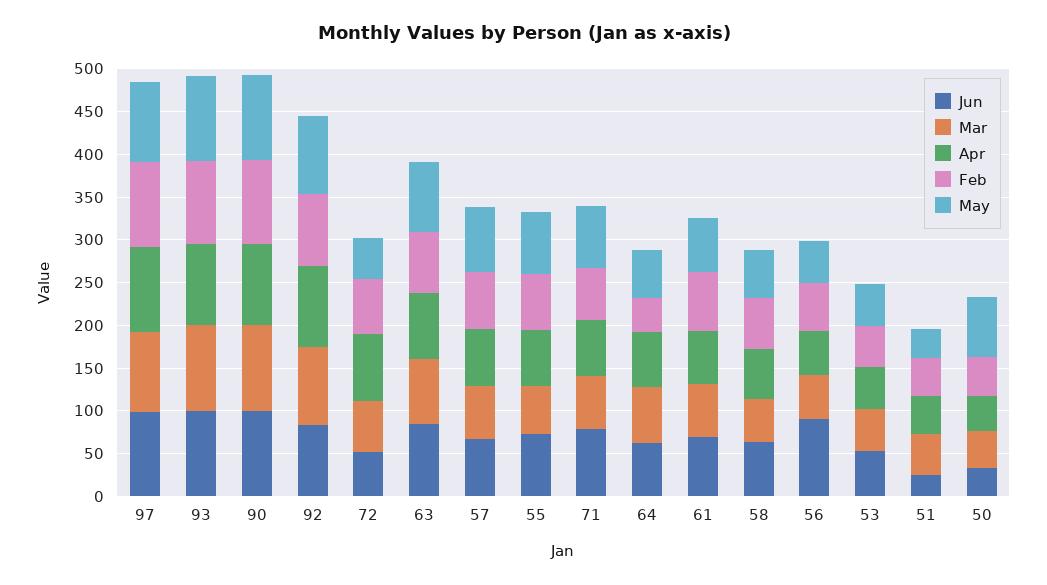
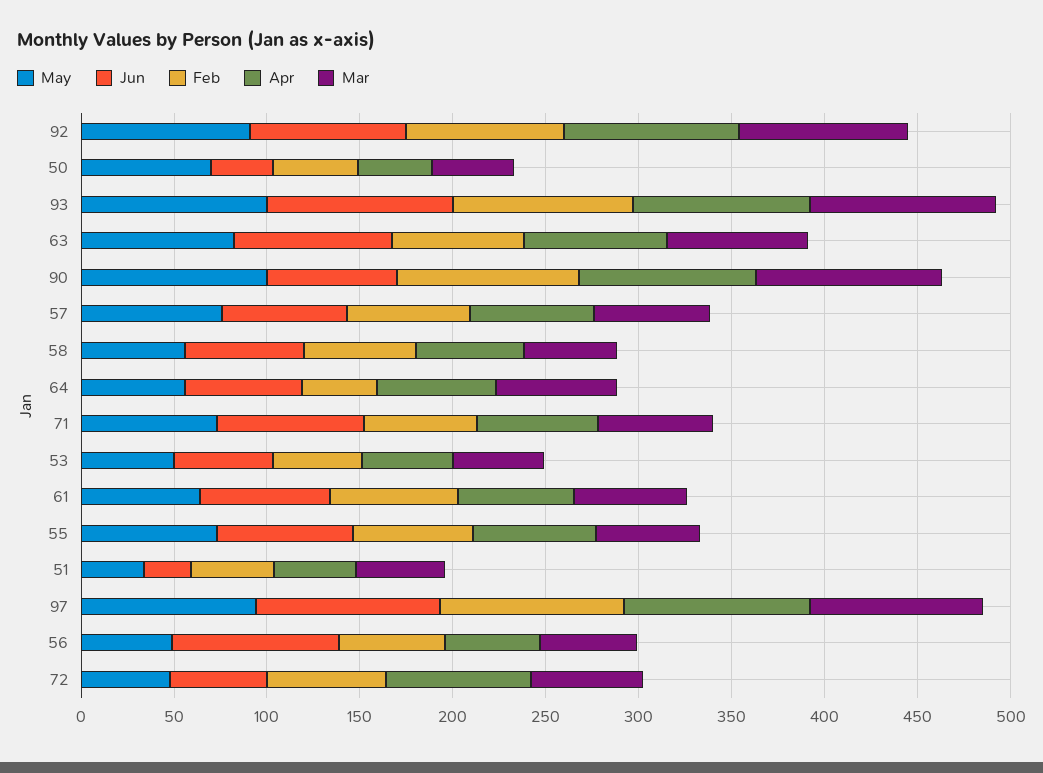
  {
    "Jun": {
      "97": 100,
      "93": 100,
-     "90": 100,
+     "90": 70,
      "92": 80,
      "72": 50,
      "63": 90,
      "57": 70,
      "55": 70,
      "71": 80,
      "64": 60,
      "61": 70,
      "58": 60,
      "56": 90,
      "53": 50,
      "51": 30,
      "50": 30
    },
    "Mar": {
      "97": 90,
      "93": 100,
      "90": 100,
      "92": 90,
      "72": 60,
      "63": 80,
      "57": 60,
      "55": 60,
      "71": 60,
      "64": 70,
      "61": 60,
      "58": 50,
      "56": 50,
      "53": 50,
      "51": 50,
      "50": 40
    },
    "Apr": {
      "97": 100,
      "93": 100,
      "90": 100,
      "92": 90,
      "72": 80,
      "63": 80,
      "57": 70,
      "55": 70,
      "71": 70,
      "64": 60,
      "61": 60,
      "58": 60,
      "56": 50,
      "53": 50,
      "51": 40,
      "50": 40
    },
    "Feb": {
      "97": 100,
      "93": 100,
      "90": 100,
      "92": 90,
      "72": 60,
      "63": 70,
      "57": 70,
      "55": 70,
      "71": 60,
      "64": 40,
      "61": 70,
      "58": 60,
      "56": 60,
      "53": 50,
      "51": 50,
      "50": 50
    },
    "May": {
      "97": 90,
      "93": 100,
      "90": 100,
      "92": 90,
      "72": 50,
      "63": 80,
      "57": 80,
      "55": 70,
      "71": 70,
      "64": 60,
      "61": 60,
      "58": 60,
      "56": 50,
      "53": 50,
      "51": 30,
      "50": 70
    }
  }

